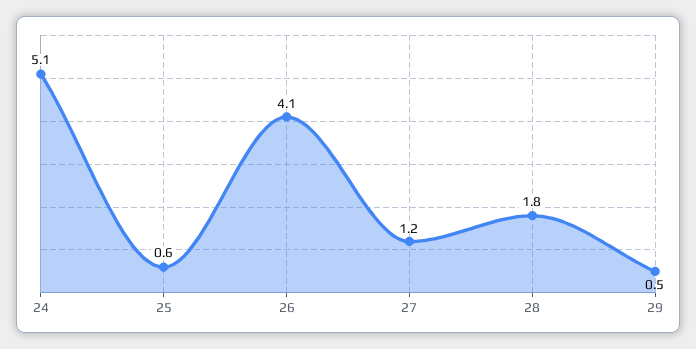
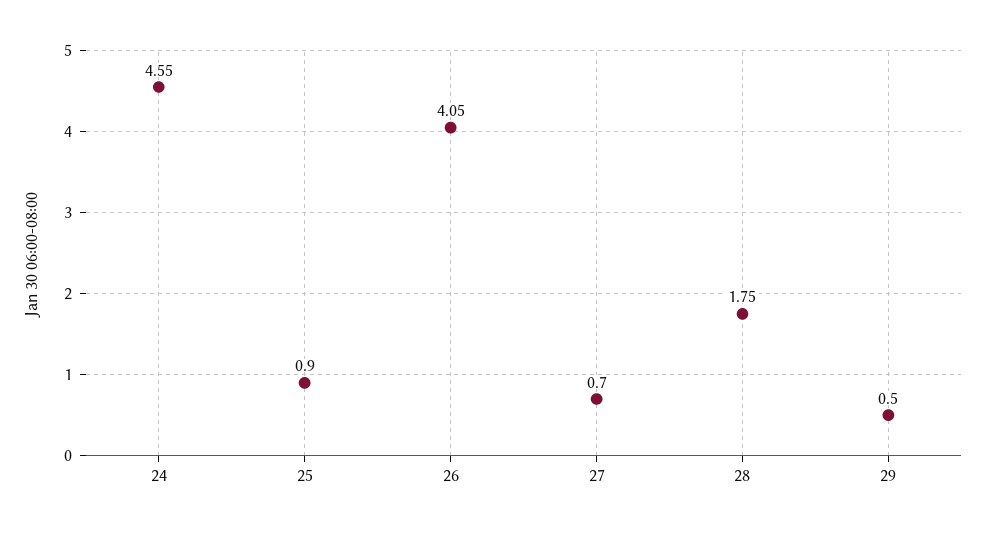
  {
-   "24": 5.1,
+   "24": 4.55,
-   "25": 0.6,
+   "25": 0.9,
    "26": 4.05,
-   "27": 1.2,
+   "27": 0.7,
    "28": 1.75,
    "29": 0.5
  }

